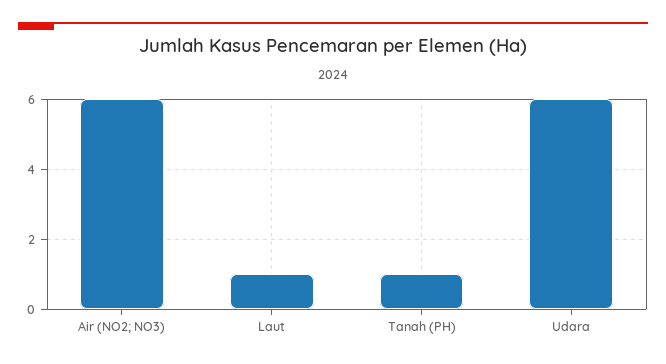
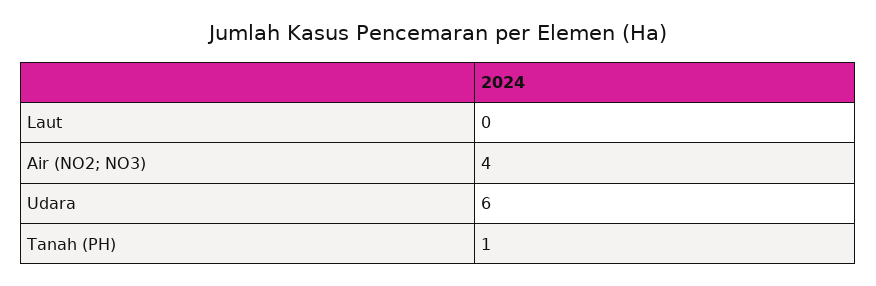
  {
-   "Air (NO2; NO3)": 6,
+   "Air (NO2; NO3)": 4,
-   "Laut": 1,
+   "Laut": 0,
    "Tanah (PH)": 1,
    "Udara": 6
  }

